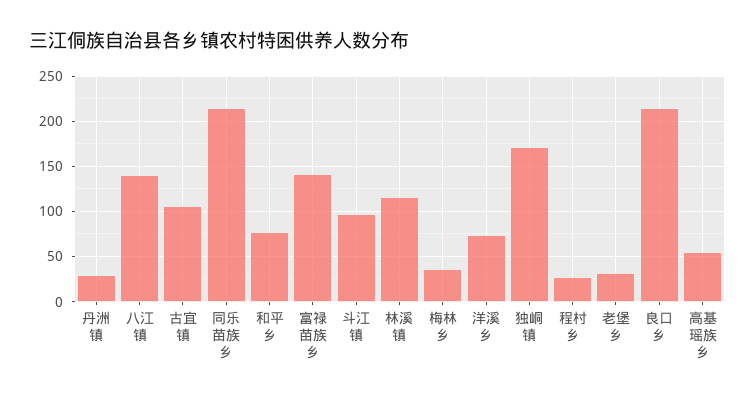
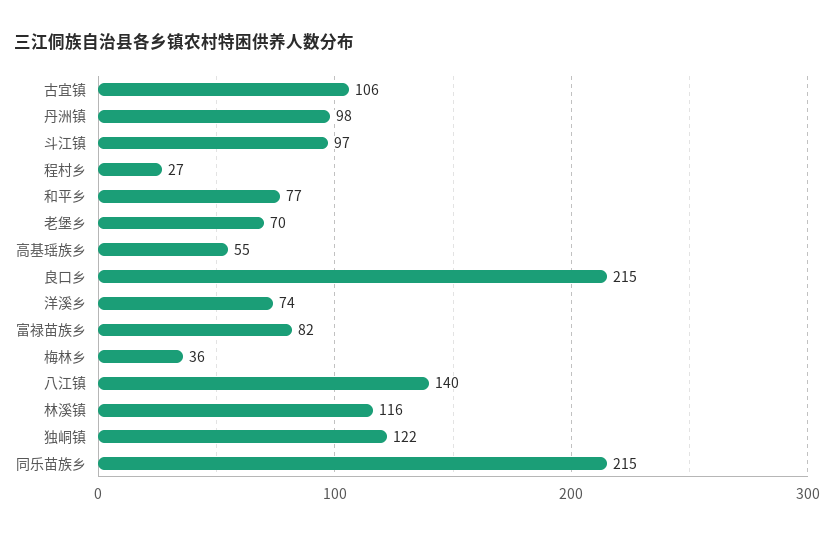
  {
-   "丹洲镇": 30,
+   "丹洲镇": 98,
    "八江镇": 140,
    "古宜镇": 106,
    "同乐苗族乡": 215,
    "和平乡": 77,
-   "富禄苗族乡": 140,
+   "富禄苗族乡": 82,
    "斗江镇": 97,
    "林溪镇": 116,
    "梅林乡": 36,
    "洋溪乡": 74,
-   "独峒镇": 170,
+   "独峒镇": 122,
    "程村乡": 27,
-   "老堡乡": 30,
+   "老堡乡": 70,
    "良口乡": 215,
    "高基瑶族乡": 55
  }

